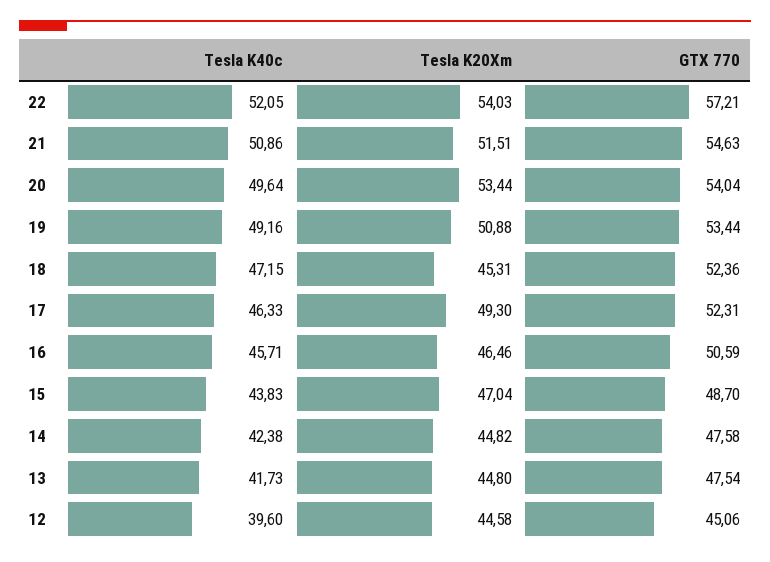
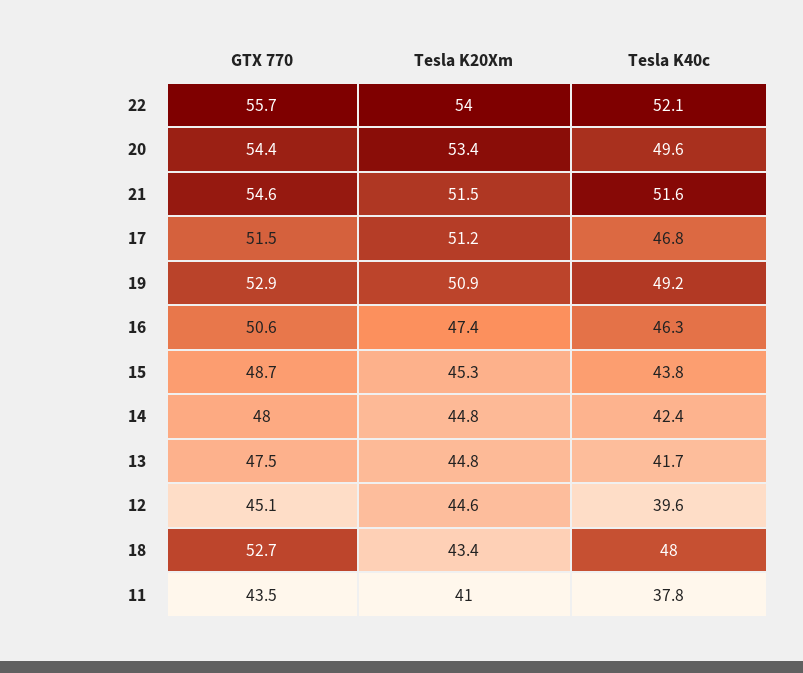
  {
    "Tesla K40c": {
      "22": 52.05,
-     "21": 50.86,
+     "21": 51.6,
      "20": 49.64,
      "19": 49.16,
-     "18": 47.15,
+     "18": 48,
-     "17": 46.33,
+     "17": 46.8,
-     "16": 45.71,
+     "16": 46.3,
      "15": 43.83,
      "14": 42.38,
      "13": 41.73,
-     "12": 39.6
+     "12": 39.6,
+     "11": 37.8
    },
    "Tesla K20Xm": {
      "22": 54.03,
      "21": 51.51,
      "20": 53.44,
      "19": 50.88,
-     "18": 45.31,
+     "18": 43.4,
-     "17": 49.3,
+     "17": 51.2,
-     "16": 46.46,
+     "16": 47.4,
-     "15": 47.04,
+     "15": 45.3,
      "14": 44.82,
      "13": 44.8,
-     "12": 44.58
+     "12": 44.58,
+     "11": 41
    },
    "GTX 770": {
-     "22": 57.21,
+     "22": 55.7,
      "21": 54.63,
-     "20": 54.04,
+     "20": 54.4,
-     "19": 53.44,
+     "19": 52.9,
-     "18": 52.36,
+     "18": 52.7,
-     "17": 52.31,
+     "17": 51.5,
      "16": 50.59,
      "15": 48.7,
-     "14": 47.58,
+     "14": 48,
      "13": 47.54,
-     "12": 45.06
+     "12": 45.06,
+     "11": 43.5
    }
  }

